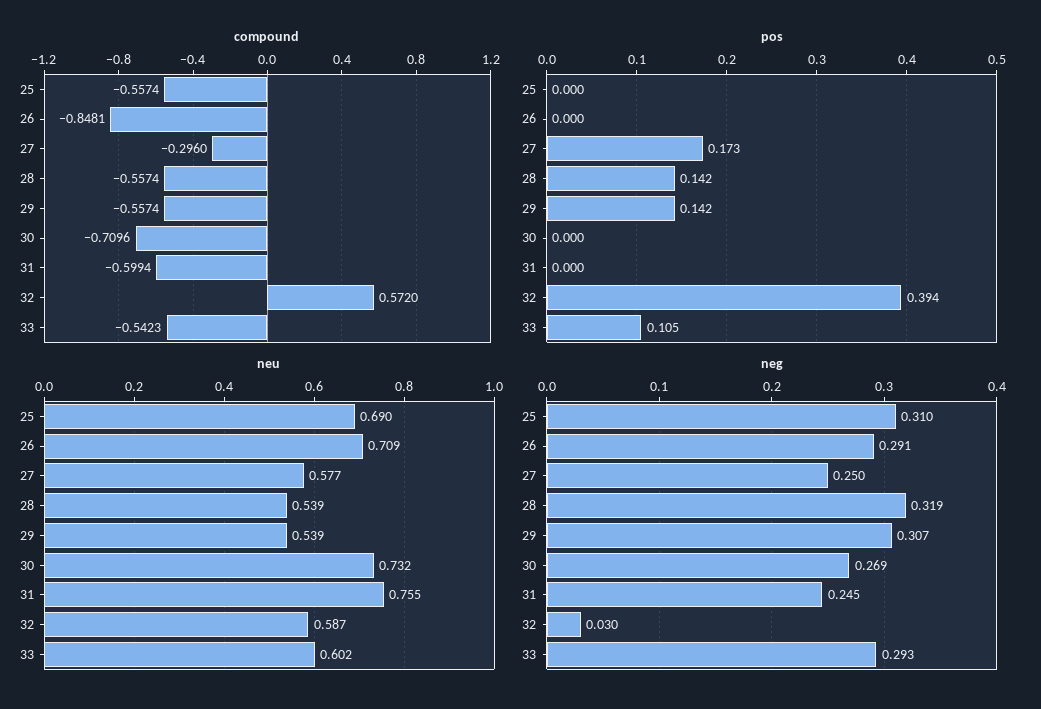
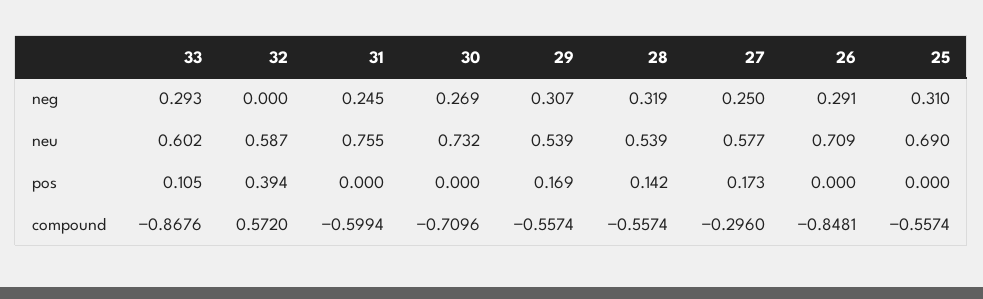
  {
    "compound": {
      "25": -0.5574,
      "26": -0.8481,
      "27": -0.296,
      "28": -0.5574,
      "29": -0.5574,
      "30": -0.7096,
      "31": -0.5994,
      "32": 0.572,
-     "33": -0.5423
+     "33": -0.8676
    },
    "pos": {
      "25": 0,
      "26": 0,
      "27": 0.173,
      "28": 0.142,
-     "29": 0.142,
+     "29": 0.169,
      "30": 0,
      "31": 0,
      "32": 0.394,
      "33": 0.105
    },
    "neu": {
      "25": 0.69,
      "26": 0.709,
      "27": 0.577,
      "28": 0.539,
      "29": 0.539,
      "30": 0.732,
      "31": 0.755,
      "32": 0.587,
      "33": 0.602
    },
    "neg": {
      "25": 0.31,
      "26": 0.291,
      "27": 0.25,
      "28": 0.319,
      "29": 0.307,
      "30": 0.269,
      "31": 0.245,
-     "32": 0.03,
+     "32": 0,
      "33": 0.293
    }
  }

